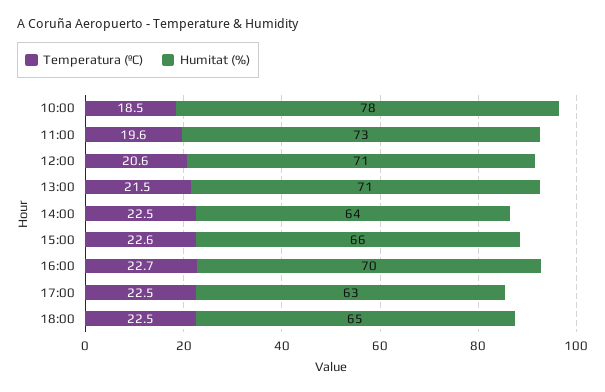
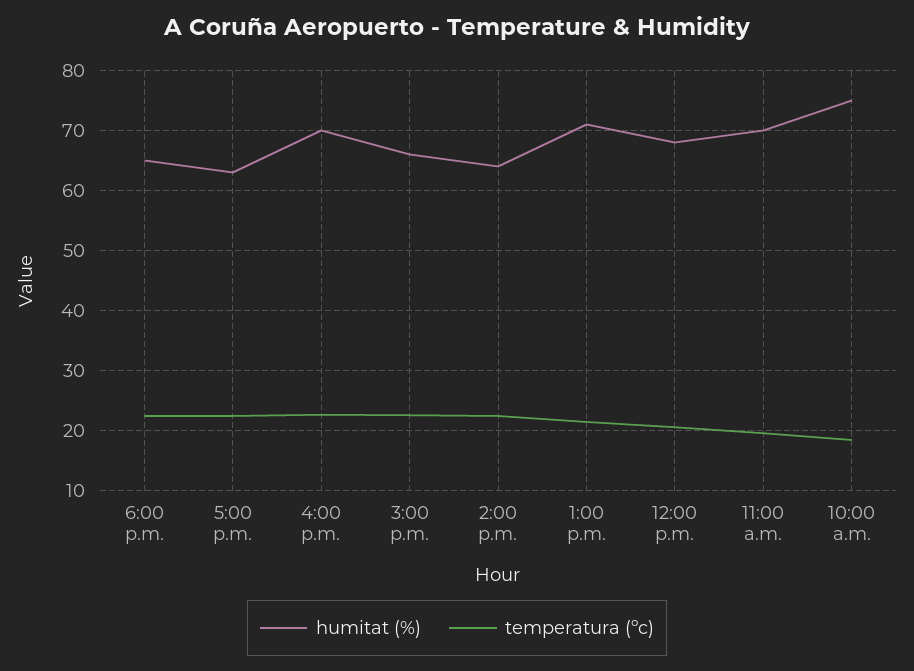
  {
    "Temperatura (ºC)": {
      "10:00": 18.5,
      "11:00": 19.6,
      "12:00": 20.6,
      "13:00": 21.5,
      "14:00": 22.5,
      "15:00": 22.6,
      "16:00": 22.7,
      "17:00": 22.5,
      "18:00": 22.5
    },
    "Humitat (%)": {
-     "10:00": 78,
+     "10:00": 75,
-     "11:00": 73,
+     "11:00": 70,
-     "12:00": 71,
+     "12:00": 68,
      "13:00": 71,
      "14:00": 64,
      "15:00": 66,
      "16:00": 70,
      "17:00": 63,
      "18:00": 65
    }
  }

